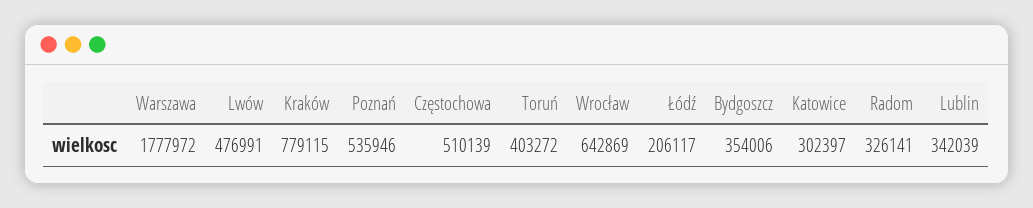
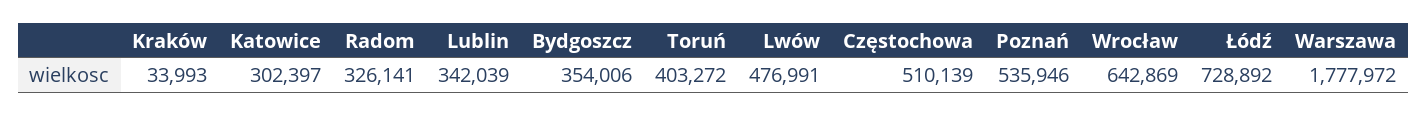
  {
    "Warszawa": 1777972,
    "Lwów": 476991,
-   "Kraków": 779115,
+   "Kraków": 33993,
    "Poznań": 535946,
    "Częstochowa": 510139,
    "Toruń": 403272,
    "Wrocław": 642869,
-   "Łódź": 206117,
+   "Łódź": 728892,
    "Bydgoszcz": 354006,
    "Katowice": 302397,
    "Radom": 326141,
    "Lublin": 342039
  }

